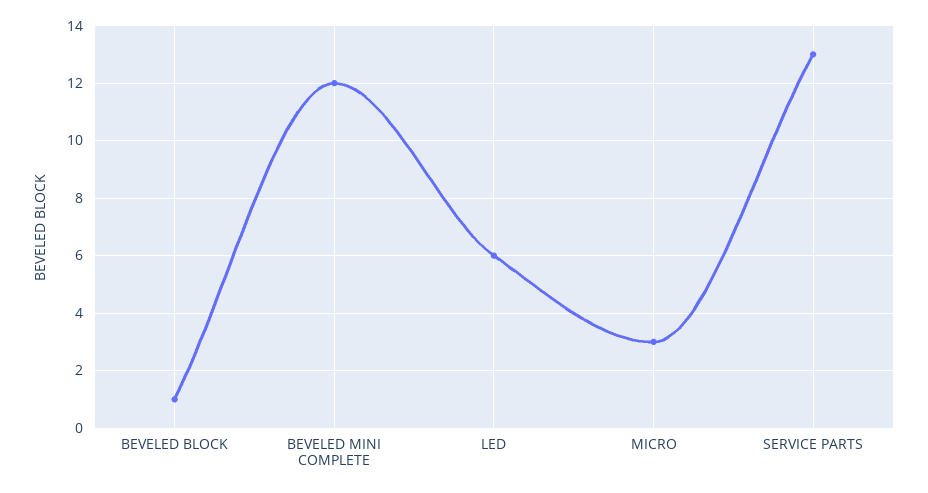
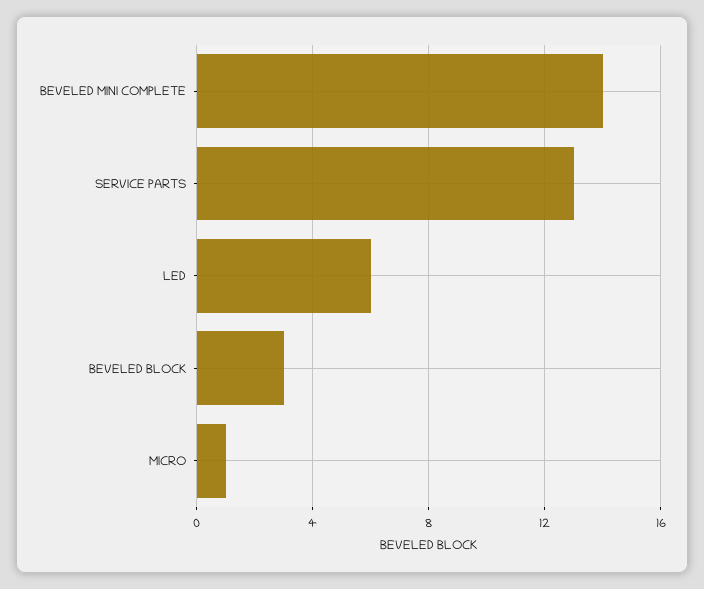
  {
-   "BEVELED BLOCK": 1,
+   "BEVELED BLOCK": 3,
-   "BEVELED MINI COMPLETE": 12,
+   "BEVELED MINI COMPLETE": 14,
    "LED": 6,
-   "MICRO": 3,
+   "MICRO": 1,
    "SERVICE PARTS": 13
  }

